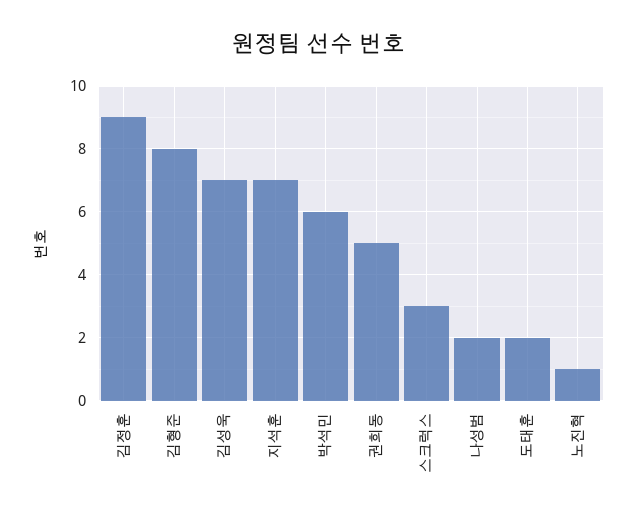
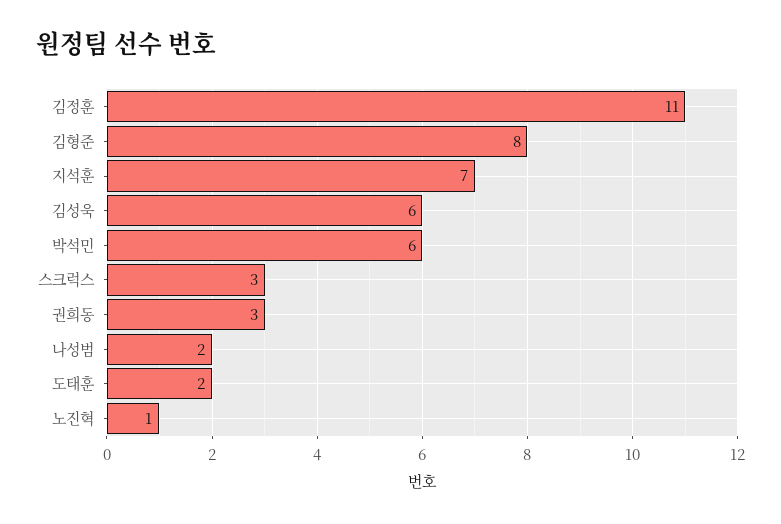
  {
-   "김정훈": 9,
+   "김정훈": 11,
    "김형준": 8,
-   "김성욱": 7,
+   "김성욱": 6,
    "지석훈": 7,
    "박석민": 6,
-   "권희동": 5,
+   "권희동": 3,
    "스크럭스": 3,
    "나성범": 2,
    "도태훈": 2,
    "노진혁": 1
  }

